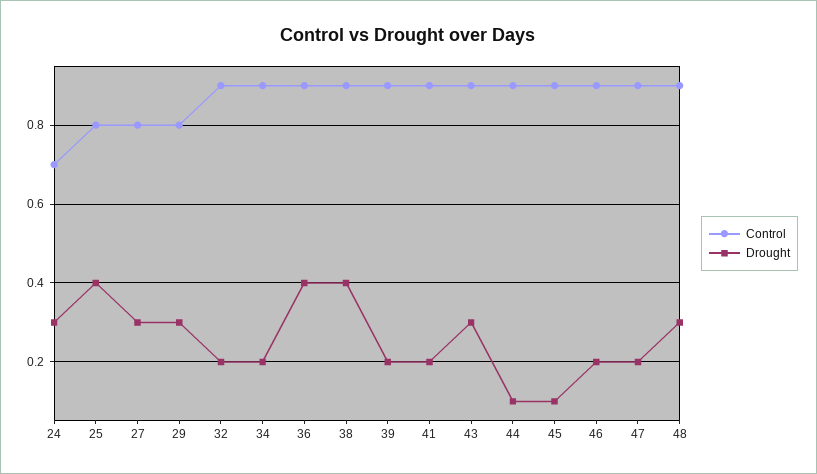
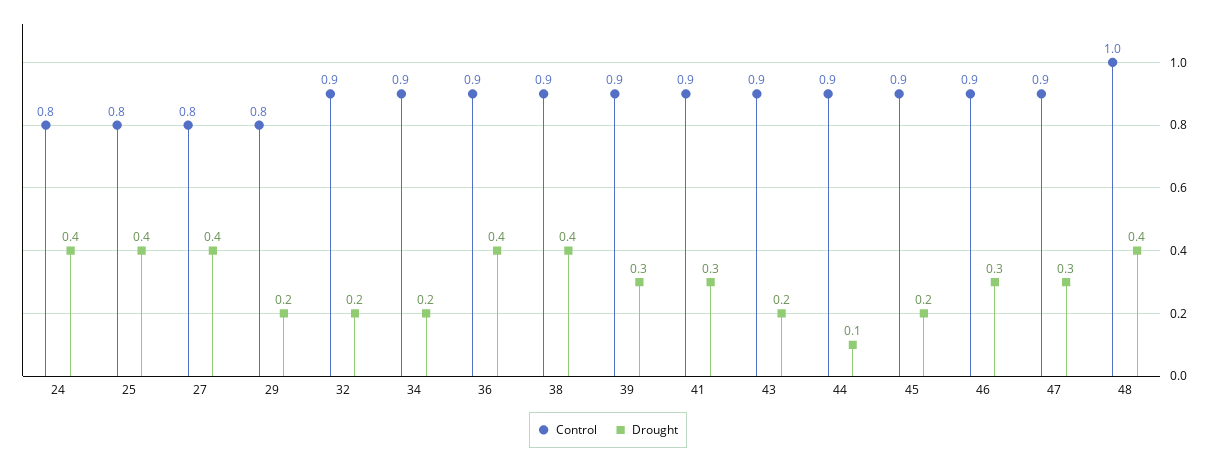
  {
    "Control": {
-     "24": 0.7,
+     "24": 0.8,
      "25": 0.8,
      "27": 0.8,
      "29": 0.8,
      "32": 0.9,
      "34": 0.9,
      "36": 0.9,
      "38": 0.9,
      "39": 0.9,
      "41": 0.9,
      "43": 0.9,
      "44": 0.9,
      "45": 0.9,
      "46": 0.9,
      "47": 0.9,
-     "48": 0.9
+     "48": 1
    },
    "Drought": {
-     "24": 0.3,
+     "24": 0.4,
      "25": 0.4,
-     "27": 0.3,
+     "27": 0.4,
-     "29": 0.3,
+     "29": 0.2,
      "32": 0.2,
      "34": 0.2,
      "36": 0.4,
      "38": 0.4,
-     "39": 0.2,
+     "39": 0.3,
-     "41": 0.2,
+     "41": 0.3,
-     "43": 0.3,
+     "43": 0.2,
      "44": 0.1,
-     "45": 0.1,
+     "45": 0.2,
-     "46": 0.2,
+     "46": 0.3,
-     "47": 0.2,
+     "47": 0.3,
-     "48": 0.3
+     "48": 0.4
    }
  }

